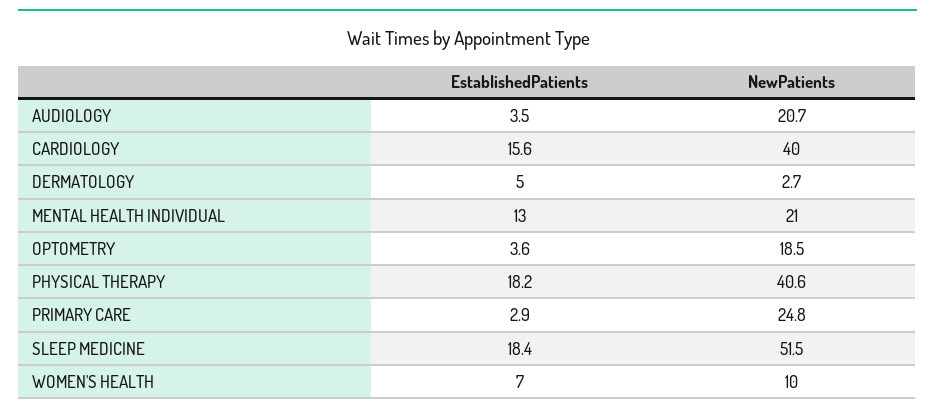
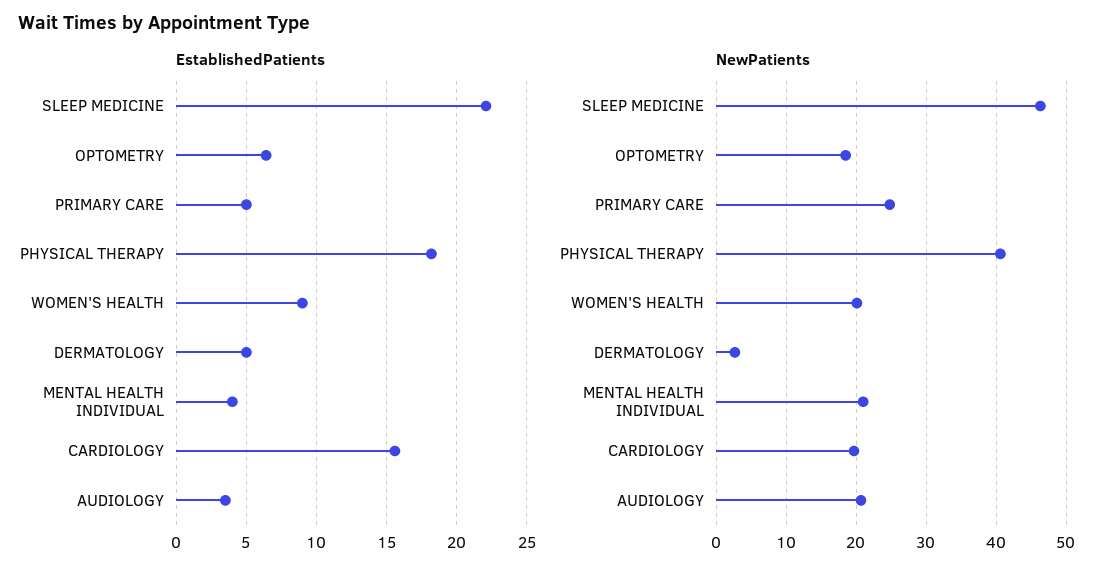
  {
    "EstablishedPatients": {
      "AUDIOLOGY": 3.5,
      "CARDIOLOGY": 15.6,
      "DERMATOLOGY": 5,
-     "MENTAL HEALTH INDIVIDUAL": 13,
+     "MENTAL HEALTH INDIVIDUAL": 4,
-     "OPTOMETRY": 3.6,
+     "OPTOMETRY": 6.5,
      "PHYSICAL THERAPY": 18.2,
-     "PRIMARY CARE": 2.9,
+     "PRIMARY CARE": 5,
-     "SLEEP MEDICINE": 18.4,
+     "SLEEP MEDICINE": 22,
-     "WOMEN'S HEALTH": 7
+     "WOMEN'S HEALTH": 9
    },
    "NewPatients": {
      "AUDIOLOGY": 20.7,
-     "CARDIOLOGY": 40,
+     "CARDIOLOGY": 20,
      "DERMATOLOGY": 2.7,
      "MENTAL HEALTH INDIVIDUAL": 21,
      "OPTOMETRY": 18.5,
      "PHYSICAL THERAPY": 40.6,
      "PRIMARY CARE": 24.8,
-     "SLEEP MEDICINE": 51.5,
+     "SLEEP MEDICINE": 46,
-     "WOMEN'S HEALTH": 10
+     "WOMEN'S HEALTH": 20
    }
  }

